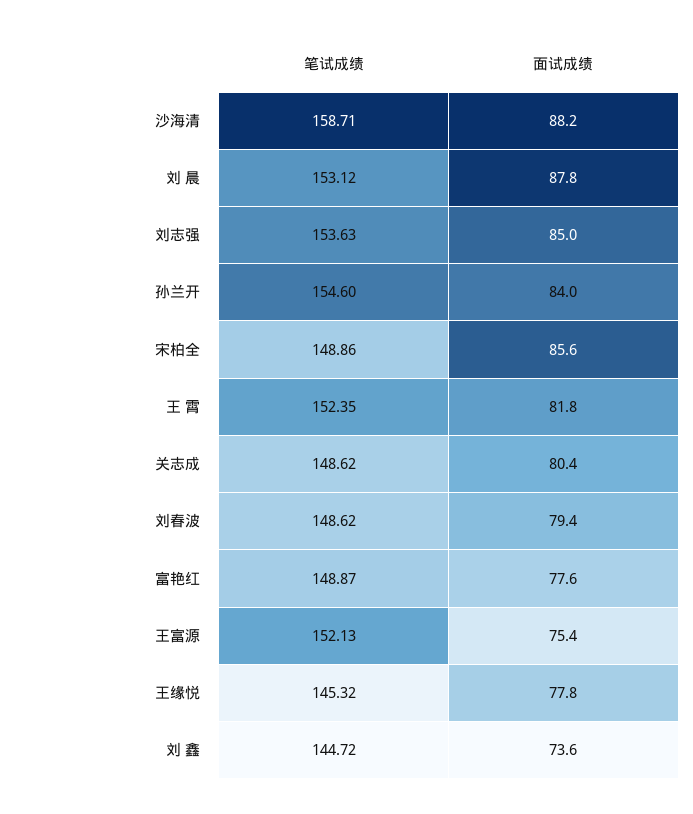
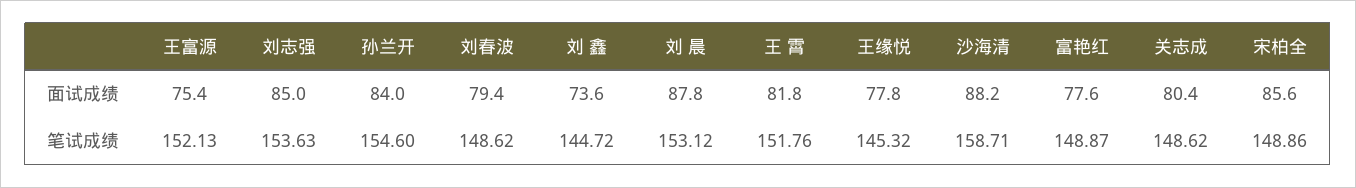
  {
    "笔试成绩": {
      "沙海清": 158.71,
      "刘 晨": 153.12,
      "刘志强": 153.63,
      "孙兰开": 154.6,
      "宋柏全": 148.86,
-     "王 霄": 152.35,
+     "王 霄": 151.76,
      "关志成": 148.62,
      "刘春波": 148.62,
      "富艳红": 148.87,
      "王富源": 152.13,
      "王缘悦": 145.32,
      "刘 鑫": 144.72
    },
    "面试成绩": {
      "沙海清": 88.2,
      "刘 晨": 87.8,
      "刘志强": 85,
      "孙兰开": 84,
      "宋柏全": 85.6,
      "王 霄": 81.8,
      "关志成": 80.4,
      "刘春波": 79.4,
      "富艳红": 77.6,
      "王富源": 75.4,
      "王缘悦": 77.8,
      "刘 鑫": 73.6
    }
  }

